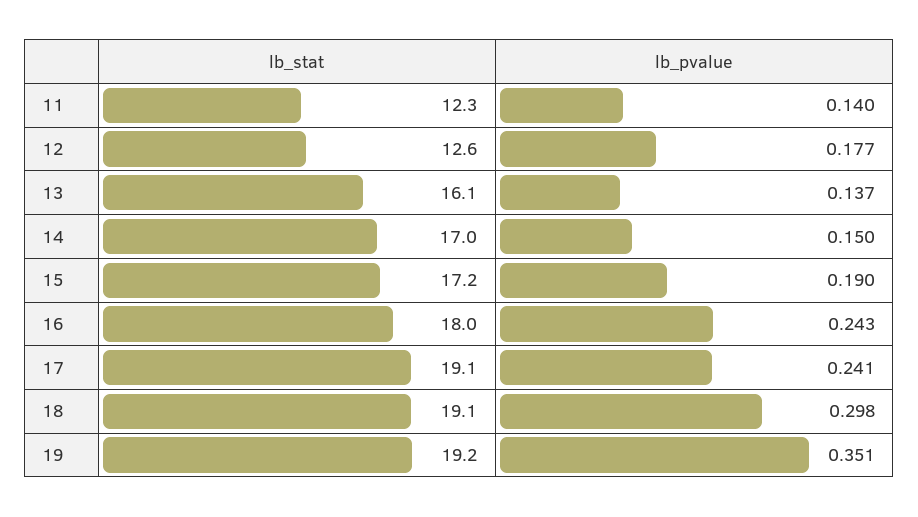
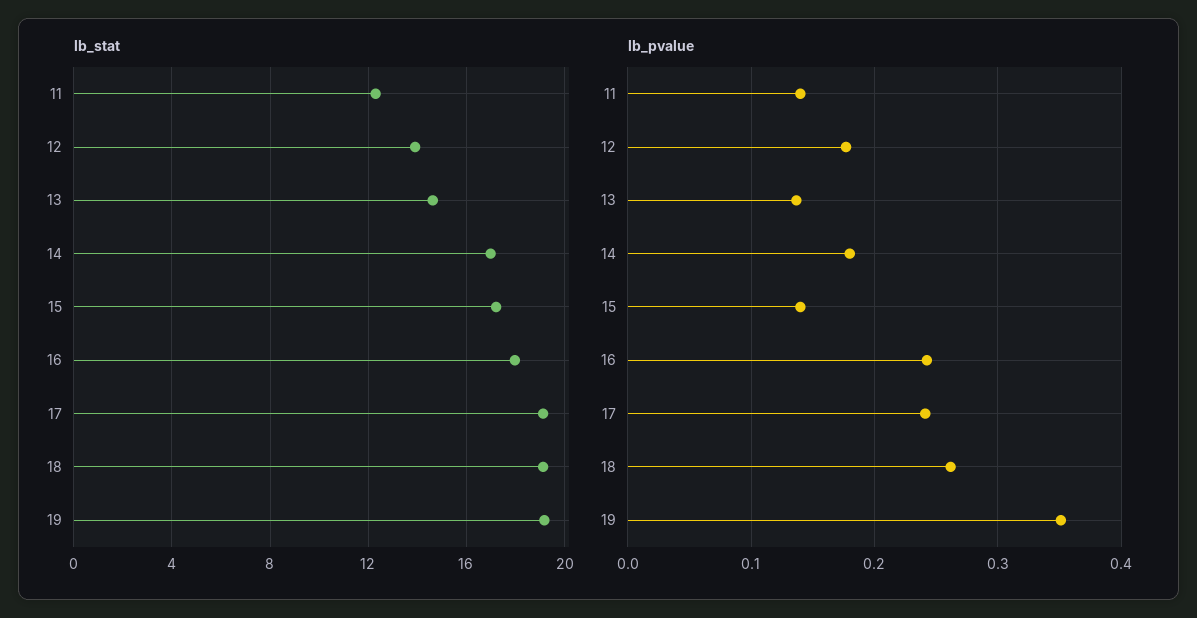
  {
    "lb_stat": {
      "11": 12.3,
-     "12": 12.6,
+     "12": 14,
-     "13": 16.1,
+     "13": 14.5,
      "14": 17,
      "15": 17.2,
      "16": 18,
      "17": 19.1,
      "18": 19.1,
      "19": 19.2
    },
    "lb_pvalue": {
      "11": 0.14,
      "12": 0.177,
      "13": 0.137,
-     "14": 0.15,
+     "14": 0.18,
-     "15": 0.19,
+     "15": 0.14,
      "16": 0.243,
      "17": 0.241,
-     "18": 0.298,
+     "18": 0.26,
      "19": 0.351
    }
  }

